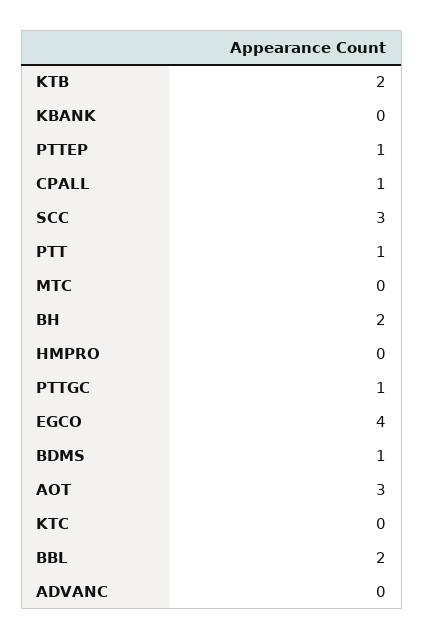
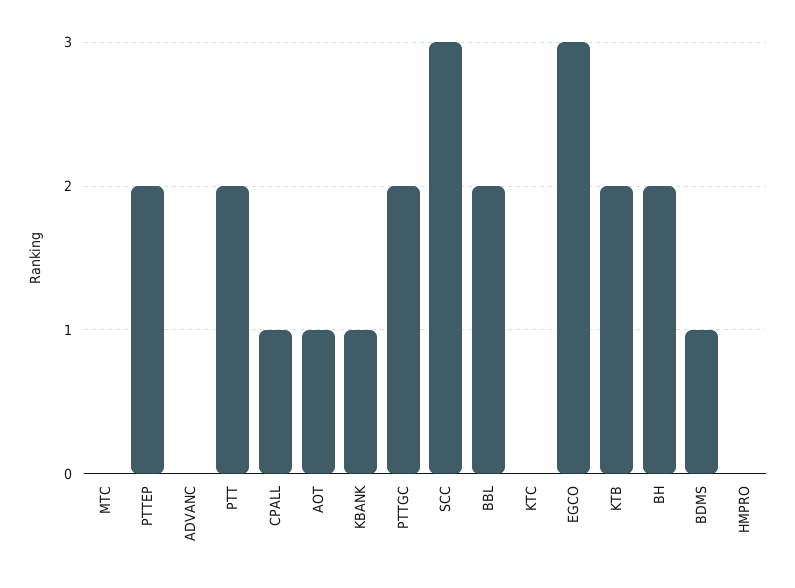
  {
    "KTB": 2,
-   "KBANK": 0,
+   "KBANK": 1,
-   "PTTEP": 1,
+   "PTTEP": 2,
    "CPALL": 1,
    "SCC": 3,
-   "PTT": 1,
+   "PTT": 2,
    "MTC": 0,
    "BH": 2,
    "HMPRO": 0,
-   "PTTGC": 1,
+   "PTTGC": 2,
-   "EGCO": 4,
+   "EGCO": 3,
    "BDMS": 1,
-   "AOT": 3,
+   "AOT": 1,
    "KTC": 0,
    "BBL": 2,
    "ADVANC": 0
  }

